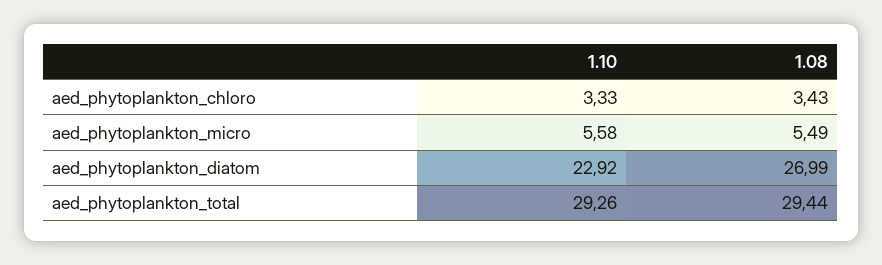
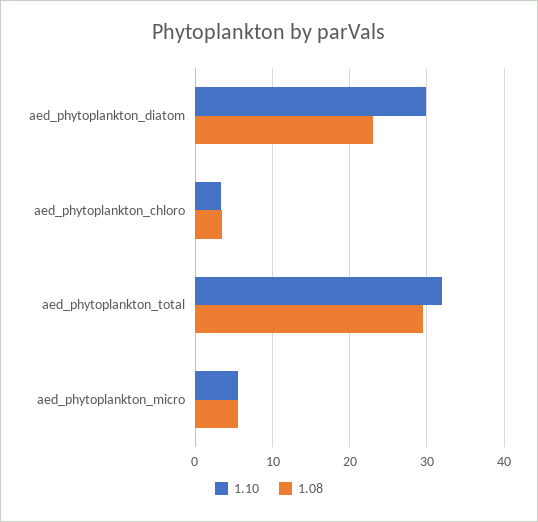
  {
    "1.10": {
      "aed_phytoplankton_chloro": 3.33,
      "aed_phytoplankton_micro": 5.58,
-     "aed_phytoplankton_diatom": 22.92,
+     "aed_phytoplankton_diatom": 30,
-     "aed_phytoplankton_total": 29.26
+     "aed_phytoplankton_total": 32
    },
    "1.08": {
      "aed_phytoplankton_chloro": 3.43,
      "aed_phytoplankton_micro": 5.49,
-     "aed_phytoplankton_diatom": 26.99,
+     "aed_phytoplankton_diatom": 23,
      "aed_phytoplankton_total": 29.44
    }
  }

